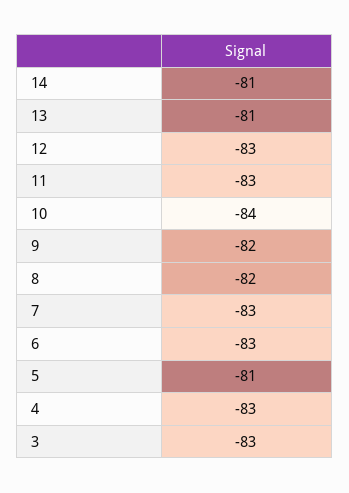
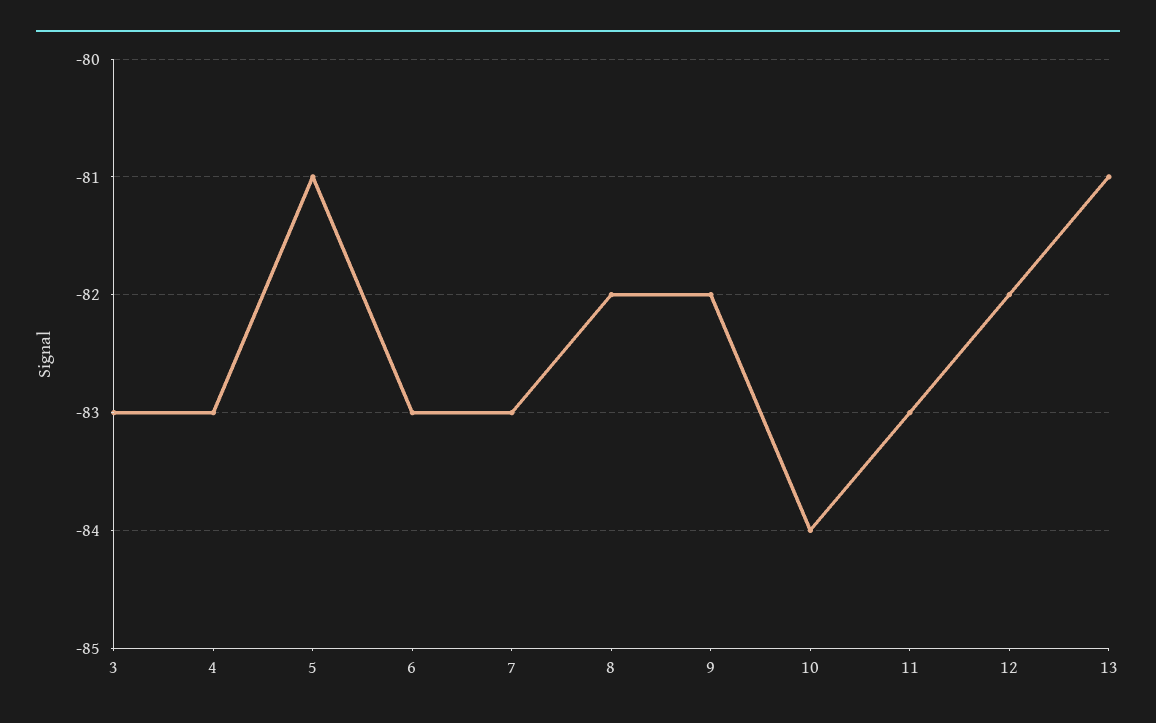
  {
-   "14": -81,
    "13": -81,
-   "12": -83,
+   "12": -82,
    "11": -83,
    "10": -84,
    "9": -82,
    "8": -82,
    "7": -83,
    "6": -83,
    "5": -81,
    "4": -83,
    "3": -83
  }

